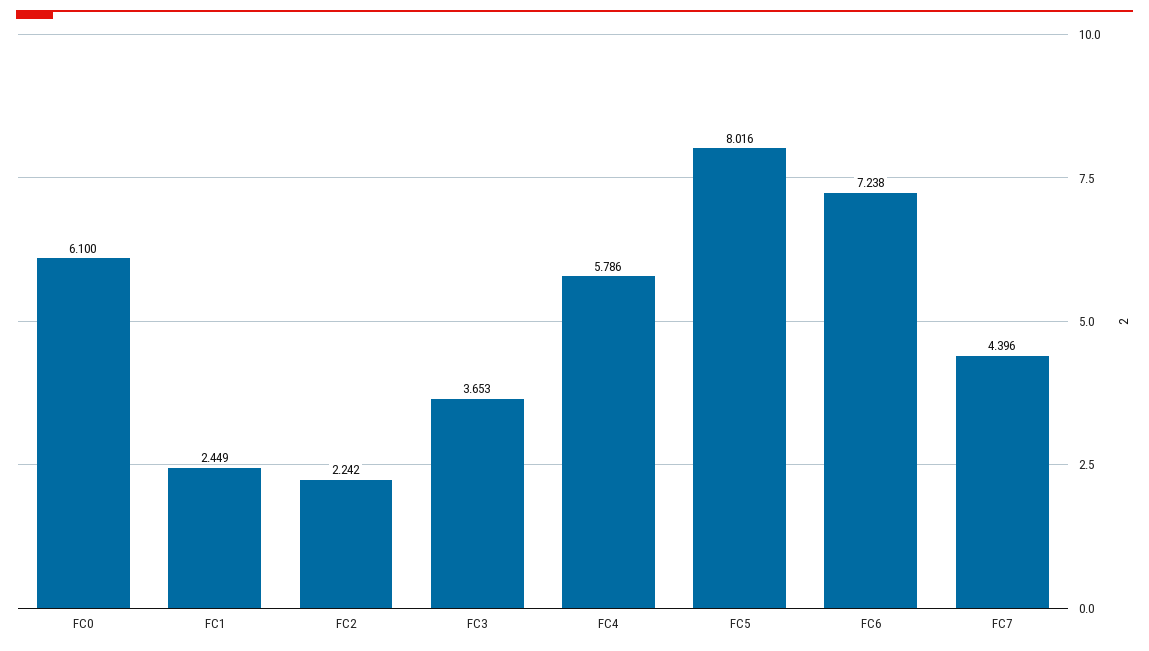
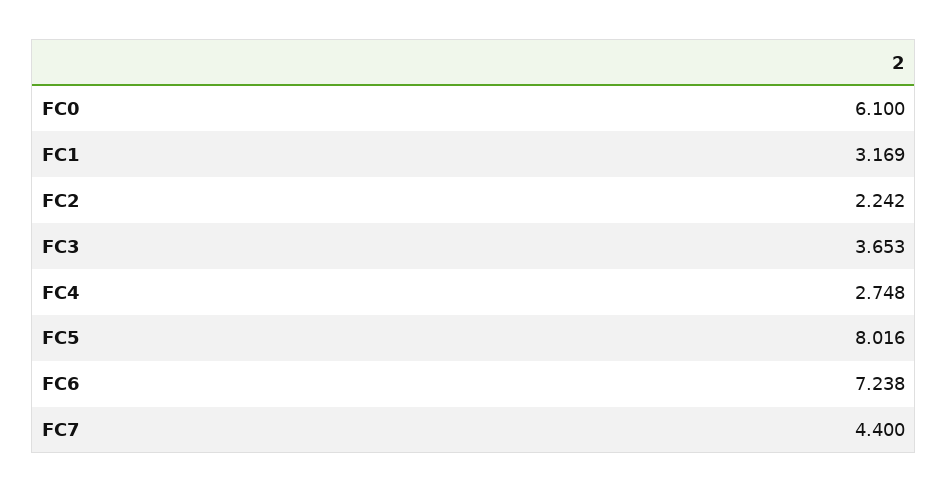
  {
    "FC0": 6.1,
-   "FC1": 2.449,
+   "FC1": 3.169,
    "FC2": 2.242,
    "FC3": 3.653,
-   "FC4": 5.786,
+   "FC4": 2.748,
    "FC5": 8.016,
    "FC6": 7.238,
-   "FC7": 4.396
+   "FC7": 4.4
  }

